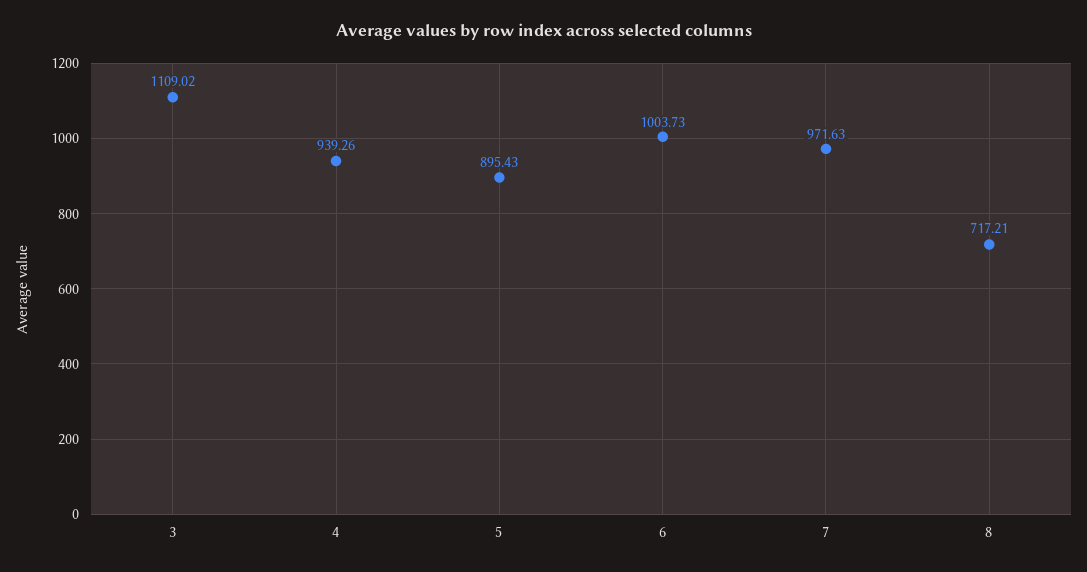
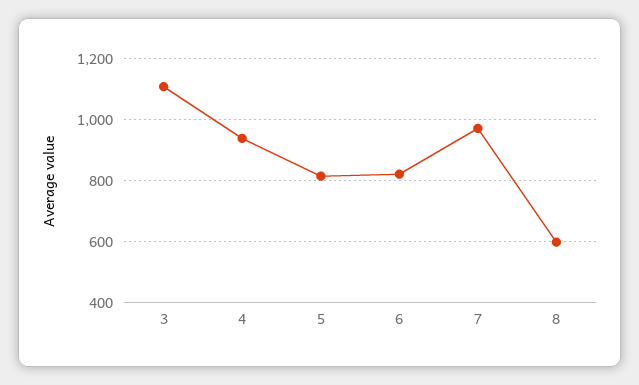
  {
    "3": 1109.02,
    "4": 939.26,
-   "5": 895.43,
+   "5": 820,
-   "6": 1003.73,
+   "6": 820,
    "7": 971.63,
-   "8": 717.21
+   "8": 600
  }

